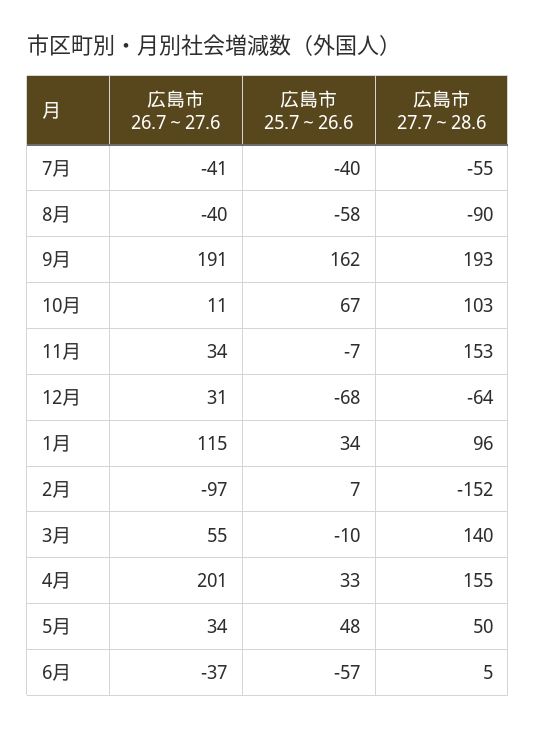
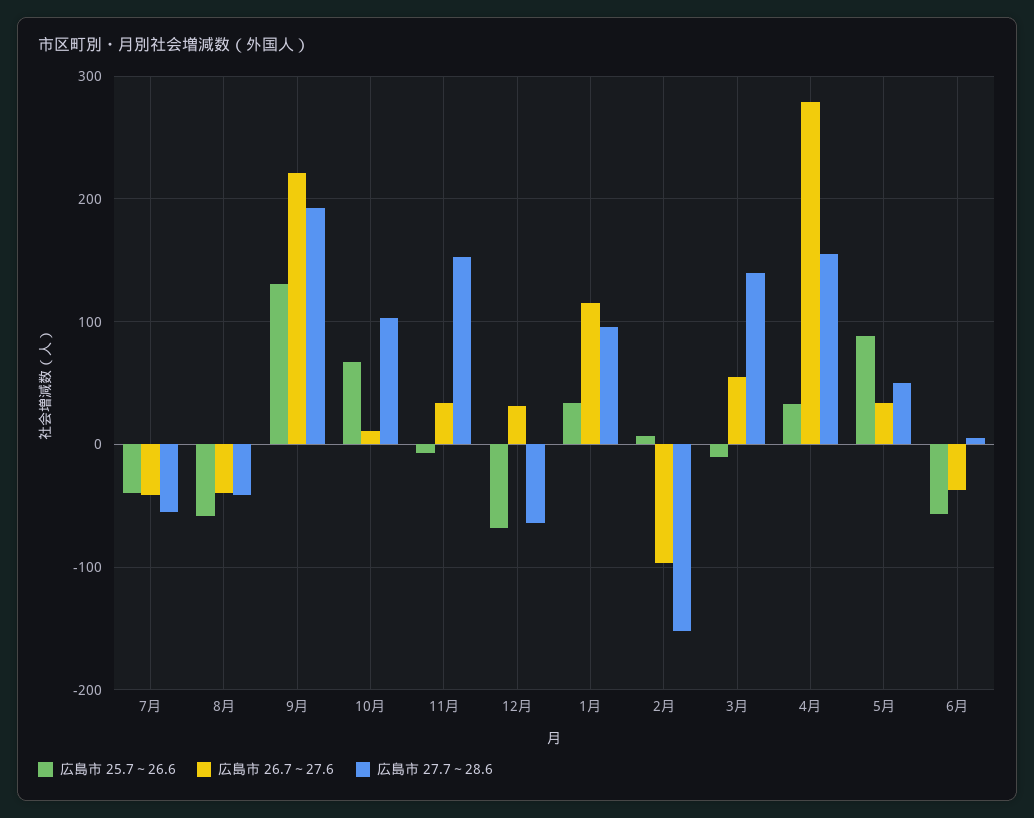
  {
    "広島市 26.7～27.6": {
      "7月": -41,
      "8月": -40,
-     "9月": 191,
+     "9月": 220,
      "10月": 11,
      "11月": 34,
      "12月": 31,
      "1月": 115,
      "2月": -97,
      "3月": 55,
-     "4月": 201,
+     "4月": 280,
      "5月": 34,
      "6月": -37
    },
    "広島市 25.7～26.6": {
      "7月": -40,
      "8月": -58,
-     "9月": 162,
+     "9月": 130,
      "10月": 67,
      "11月": -7,
      "12月": -68,
      "1月": 34,
      "2月": 7,
      "3月": -10,
      "4月": 33,
-     "5月": 48,
+     "5月": 90,
      "6月": -57
    },
    "広島市 27.7～28.6": {
      "7月": -55,
-     "8月": -90,
+     "8月": -40,
      "9月": 193,
      "10月": 103,
      "11月": 153,
      "12月": -64,
      "1月": 96,
      "2月": -152,
      "3月": 140,
      "4月": 155,
      "5月": 50,
      "6月": 5
    }
  }

